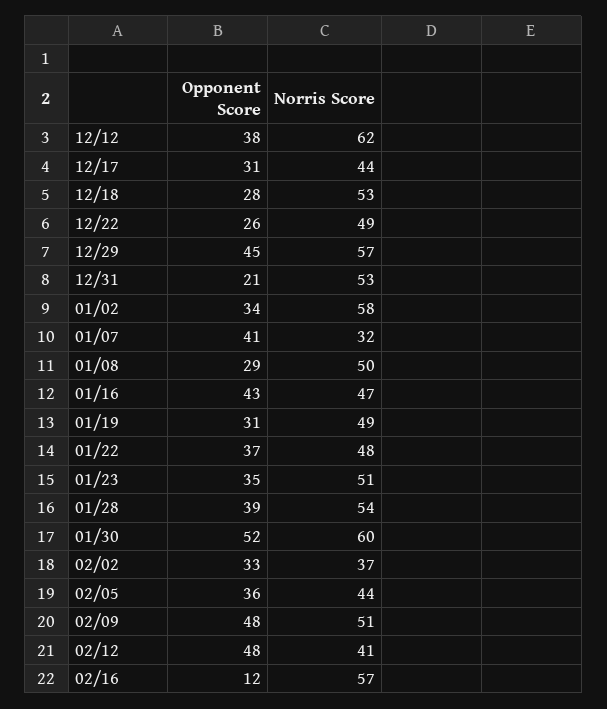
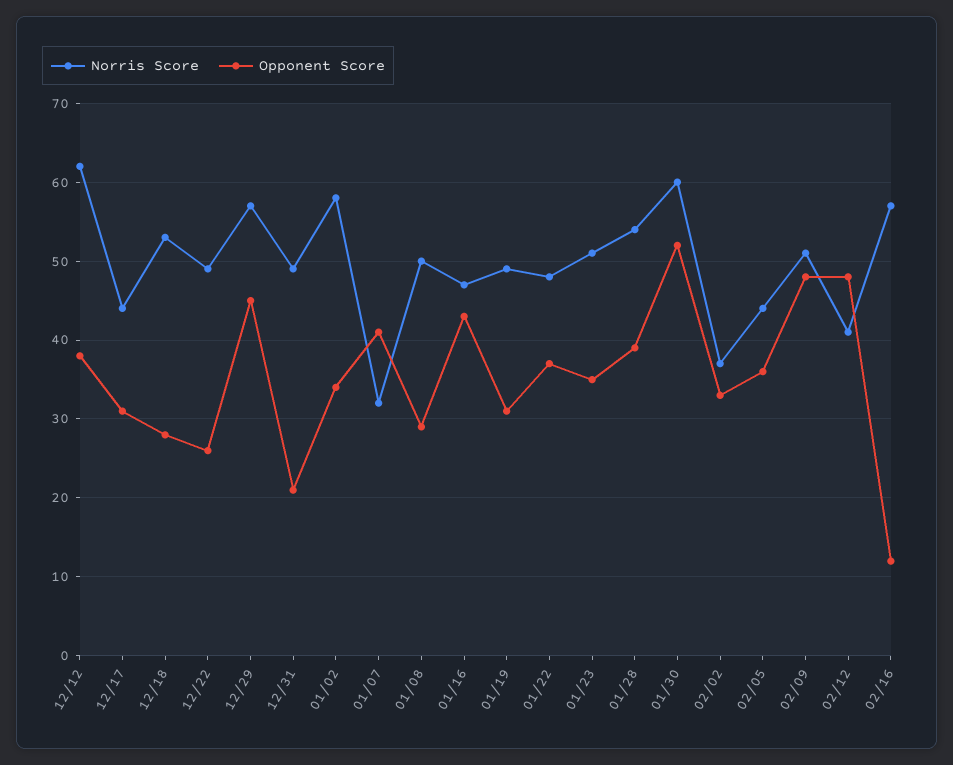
  {
    "Opponent Score": {
      "12/12": 38,
      "12/17": 31,
      "12/18": 28,
      "12/22": 26,
      "12/29": 45,
      "12/31": 21,
      "01/02": 34,
      "01/07": 41,
      "01/08": 29,
      "01/16": 43,
      "01/19": 31,
      "01/22": 37,
      "01/23": 35,
      "01/28": 39,
      "01/30": 52,
      "02/02": 33,
      "02/05": 36,
      "02/09": 48,
      "02/12": 48,
      "02/16": 12
    },
    "Norris Score": {
      "12/12": 62,
      "12/17": 44,
      "12/18": 53,
      "12/22": 49,
      "12/29": 57,
-     "12/31": 53,
+     "12/31": 49,
      "01/02": 58,
      "01/07": 32,
      "01/08": 50,
      "01/16": 47,
      "01/19": 49,
      "01/22": 48,
      "01/23": 51,
      "01/28": 54,
      "01/30": 60,
      "02/02": 37,
      "02/05": 44,
      "02/09": 51,
      "02/12": 41,
      "02/16": 57
    }
  }

